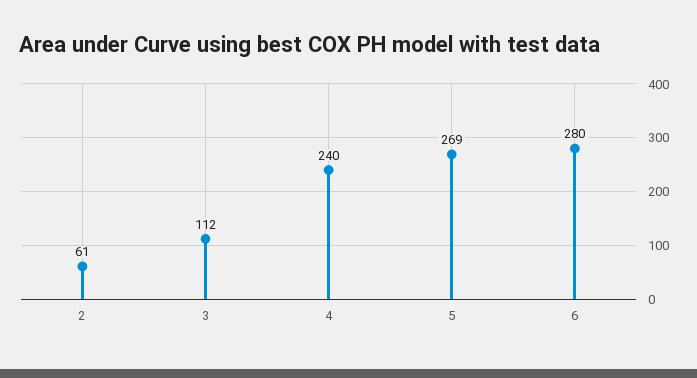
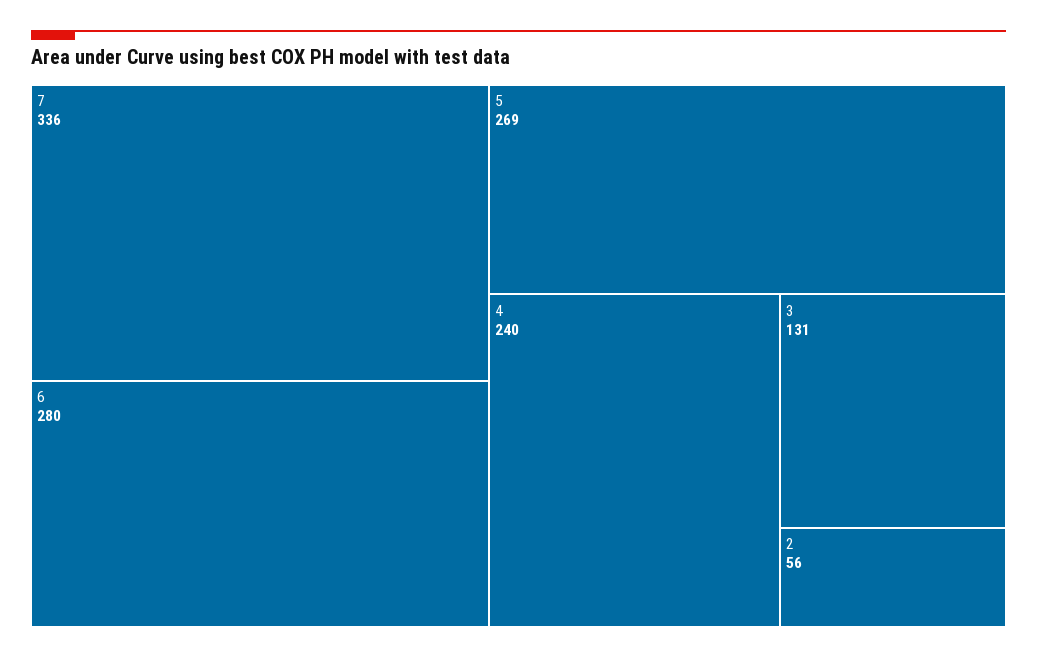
  {
-   "2": 61,
+   "2": 56,
-   "3": 112,
+   "3": 131,
    "4": 240,
    "5": 269,
-   "6": 280
+   "6": 280,
+   "7": 336
  }

